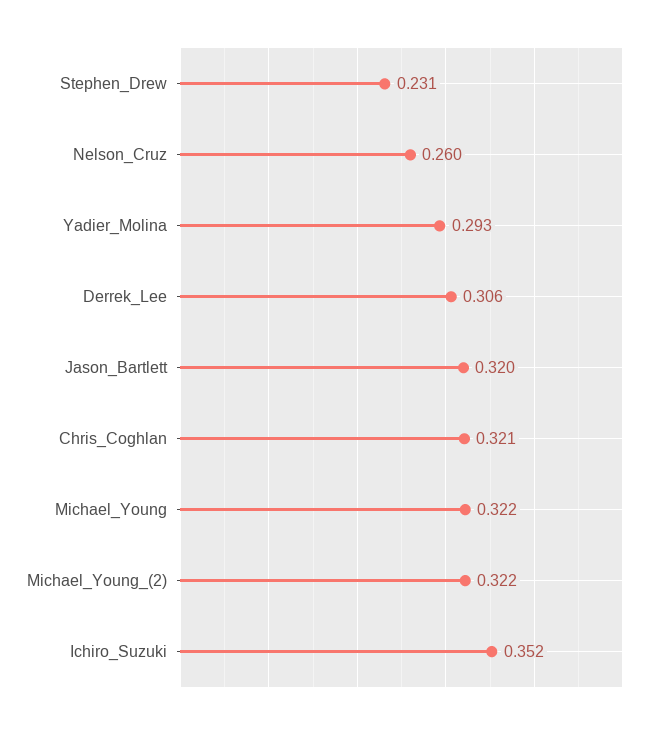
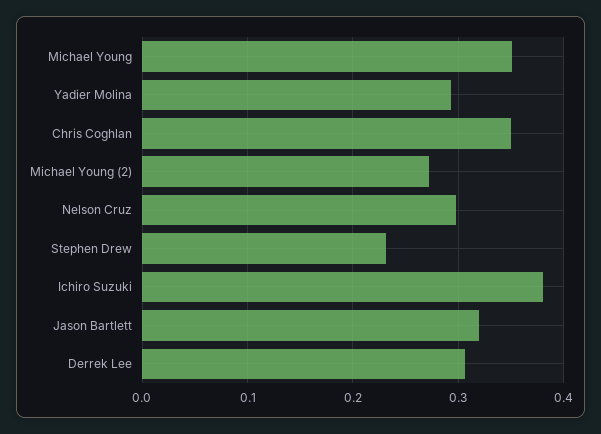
  {
    "Stephen_Drew": 0.231,
-   "Nelson_Cruz": 0.26,
+   "Nelson_Cruz": 0.3,
    "Yadier_Molina": 0.293,
    "Derrek_Lee": 0.306,
    "Jason_Bartlett": 0.32,
-   "Chris_Coghlan": 0.321,
+   "Chris_Coghlan": 0.35,
-   "Michael_Young": 0.322,
+   "Michael_Young": 0.35,
-   "Michael_Young_(2)": 0.322,
+   "Michael_Young_(2)": 0.27,
-   "Ichiro_Suzuki": 0.352
+   "Ichiro_Suzuki": 0.38
  }

